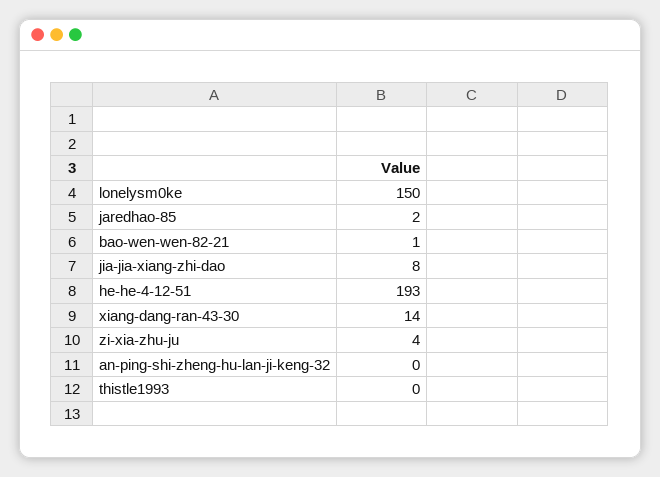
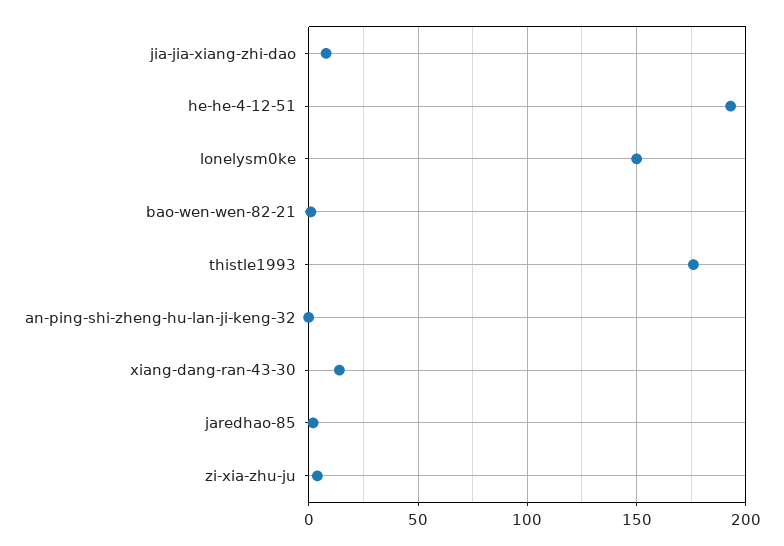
  {
    "lonelysm0ke": 150,
    "jaredhao-85": 2,
    "bao-wen-wen-82-21": 1,
    "jia-jia-xiang-zhi-dao": 8,
    "he-he-4-12-51": 193,
    "xiang-dang-ran-43-30": 14,
    "zi-xia-zhu-ju": 4,
    "an-ping-shi-zheng-hu-lan-ji-keng-32": 0,
-   "thistle1993": 0
+   "thistle1993": 175
  }

